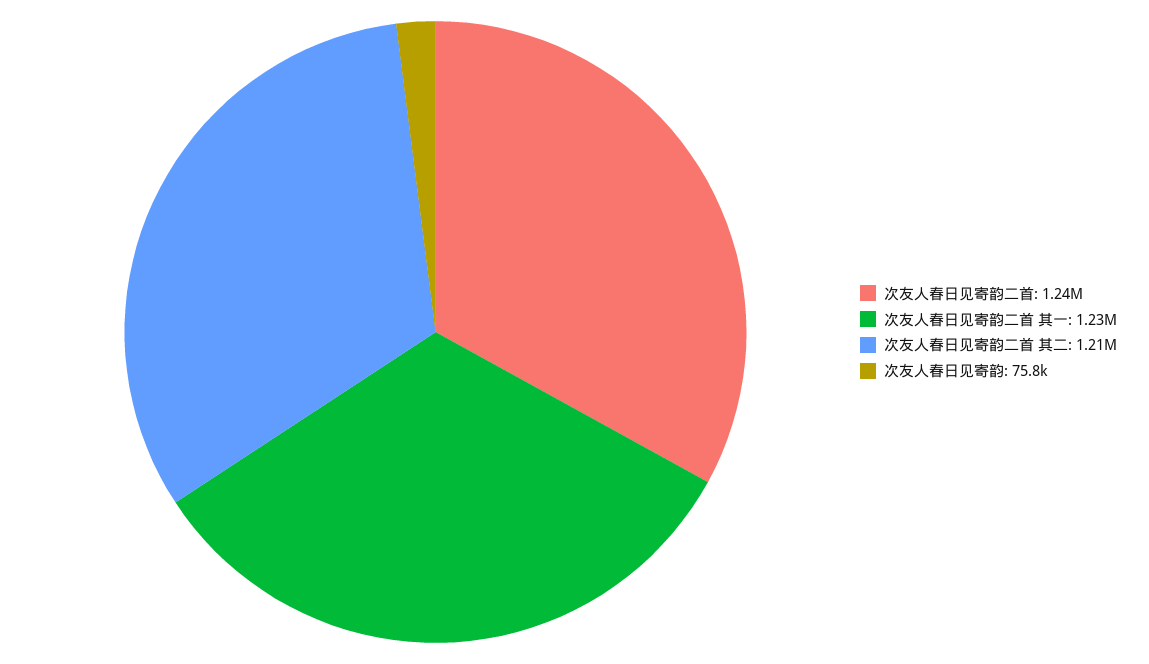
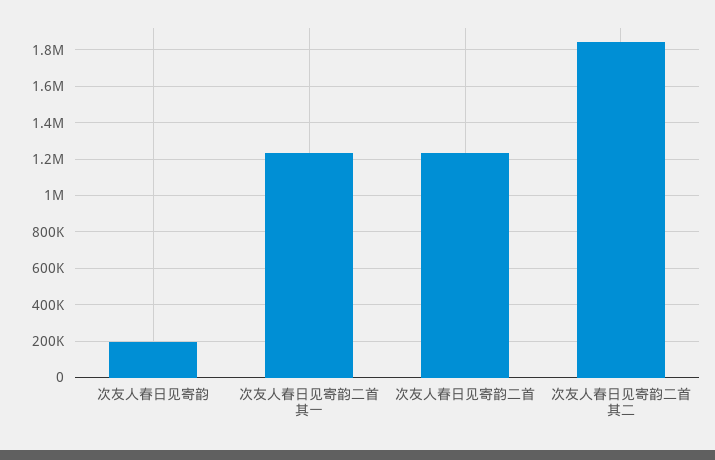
  {
    "次友人春日见寄韵二首": 1240000,
    "次友人春日见寄韵二首 其一": 1230000,
-   "次友人春日见寄韵二首 其二": 1210000,
+   "次友人春日见寄韵二首 其二": 1850000,
-   "次友人春日见寄韵": 75800
+   "次友人春日见寄韵": 200000
  }

